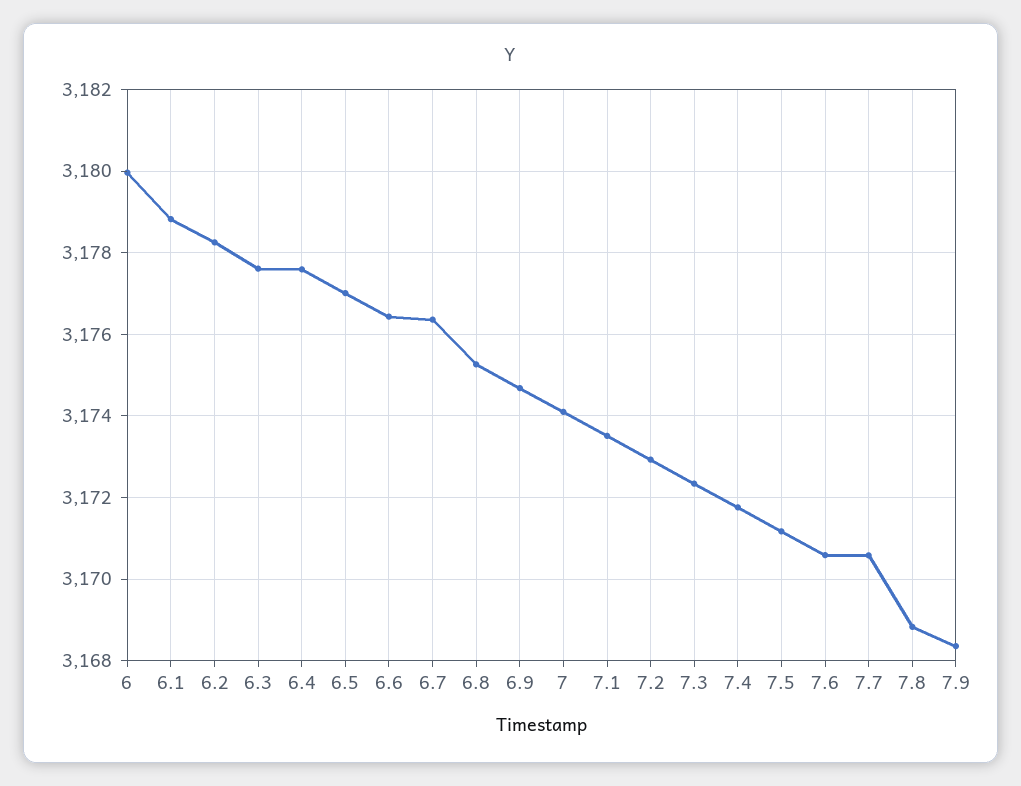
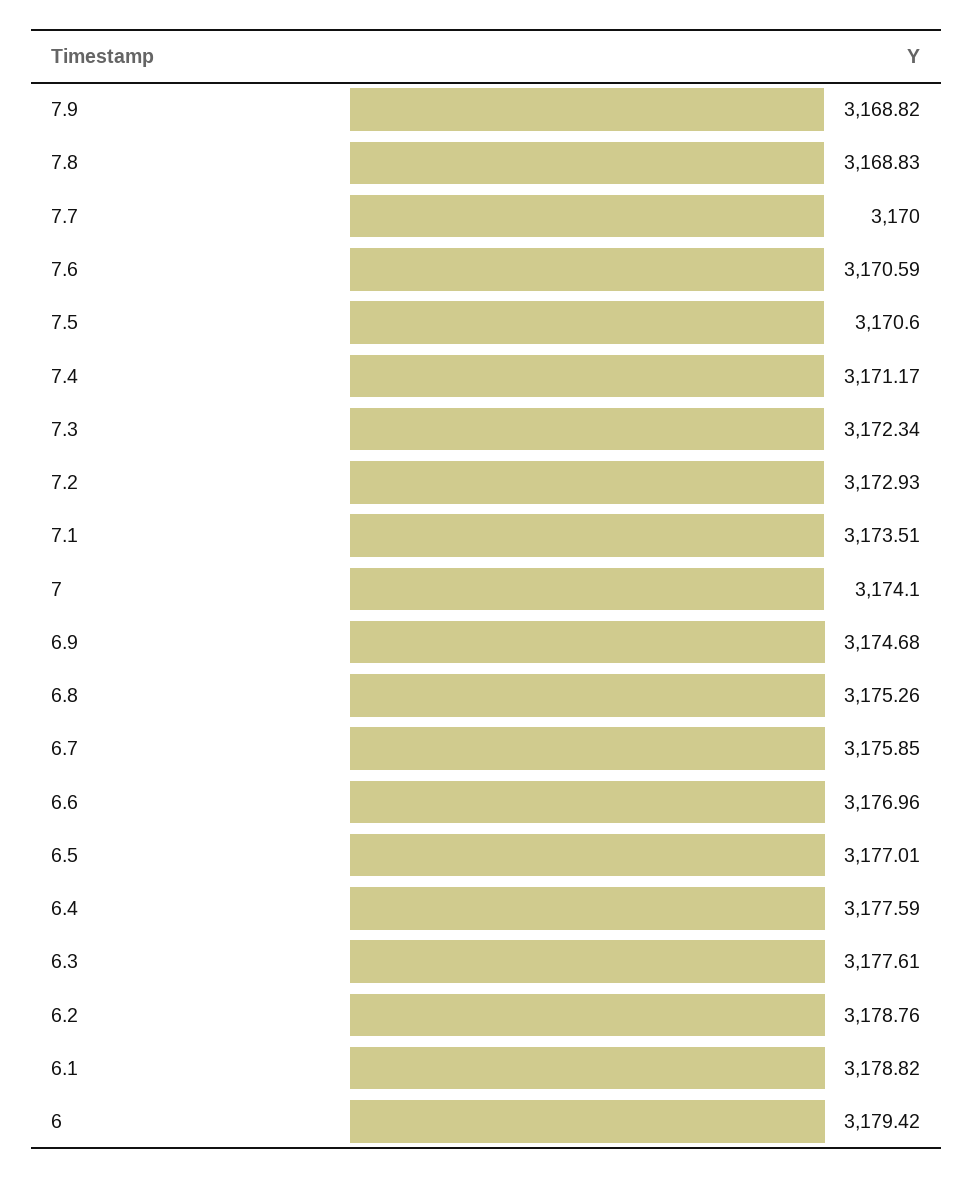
  {
-   "6": 3180,
+   "6": 3179.42,
    "6.1": 3178.82,
-   "6.2": 3178.2,
+   "6.2": 3178.76,
    "6.3": 3177.61,
    "6.4": 3177.59,
    "6.5": 3177.01,
-   "6.6": 3176.4,
+   "6.6": 3176.96,
-   "6.7": 3176.4,
+   "6.7": 3175.85,
    "6.8": 3175.26,
    "6.9": 3174.68,
    "7": 3174.1,
    "7.1": 3173.51,
    "7.2": 3172.93,
    "7.3": 3172.34,
-   "7.4": 3171.8,
+   "7.4": 3171.17,
-   "7.5": 3171.2,
+   "7.5": 3170.6,
    "7.6": 3170.59,
-   "7.7": 3170.6,
+   "7.7": 3170,
    "7.8": 3168.83,
-   "7.9": 3168.4
+   "7.9": 3168.82
  }

